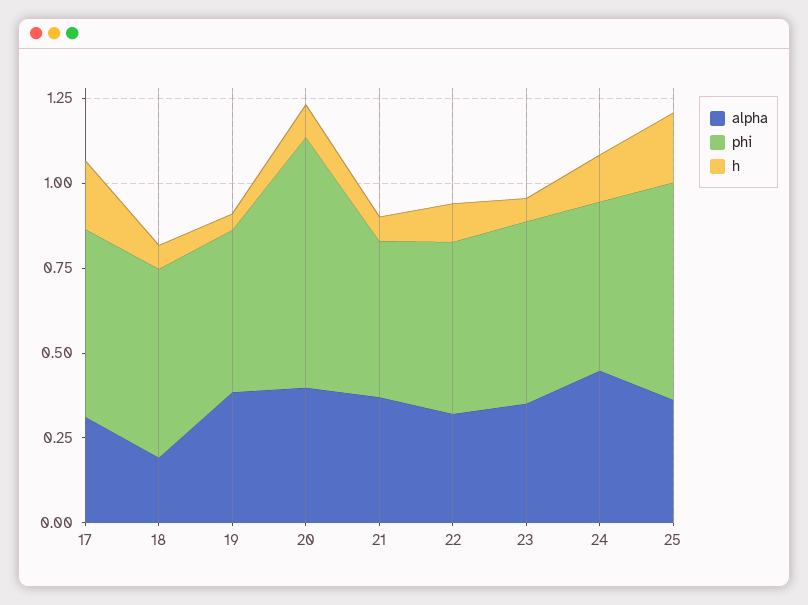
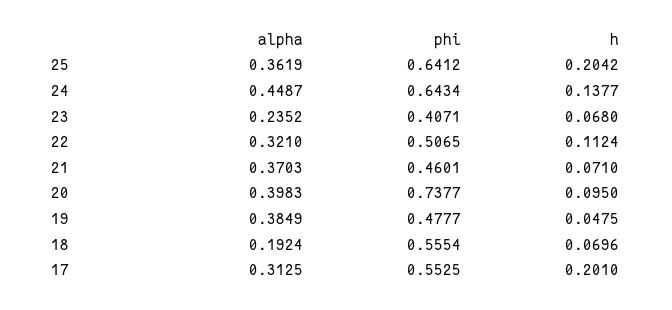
  {
    "alpha": {
      "17": 0.3125,
      "18": 0.1924,
      "19": 0.3849,
      "20": 0.3983,
      "21": 0.3703,
      "22": 0.321,
-     "23": 0.35,
+     "23": 0.2352,
      "24": 0.4487,
      "25": 0.3619
    },
    "phi": {
      "17": 0.5525,
      "18": 0.5554,
      "19": 0.4777,
      "20": 0.7377,
      "21": 0.4601,
      "22": 0.5065,
-     "23": 0.55,
+     "23": 0.4071,
-     "24": 0.5,
+     "24": 0.6434,
      "25": 0.6412
    },
    "h": {
      "17": 0.201,
      "18": 0.0696,
      "19": 0.0475,
      "20": 0.095,
      "21": 0.071,
      "22": 0.1124,
      "23": 0.068,
      "24": 0.1377,
      "25": 0.2042
    }
  }

